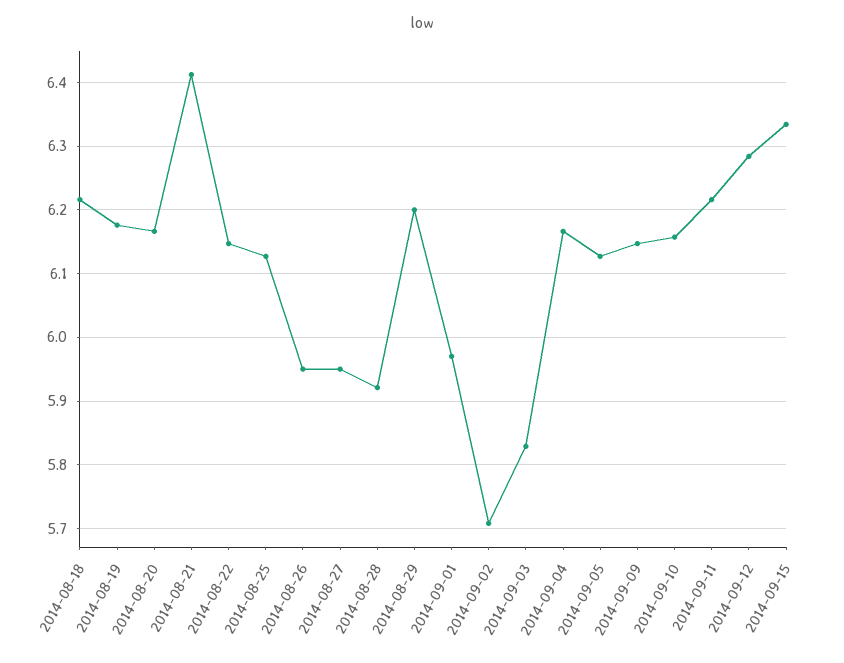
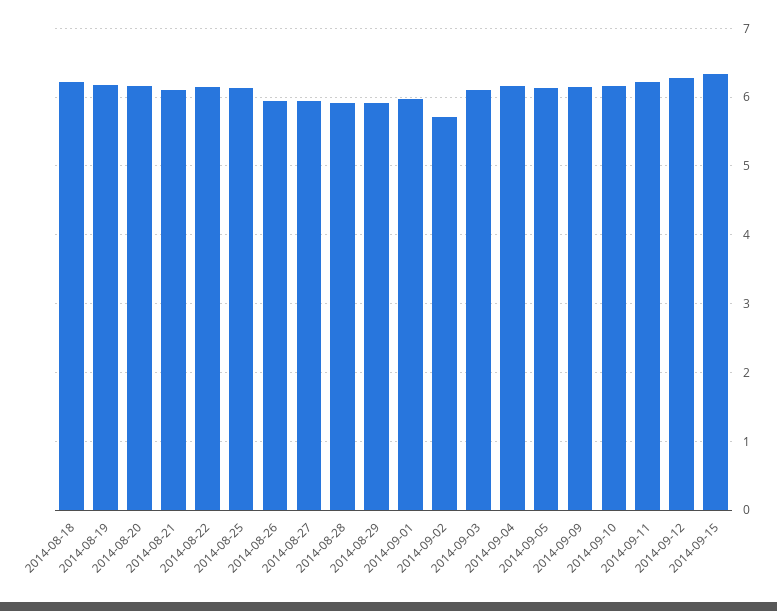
  {
    "2014-08-18": 6.22,
    "2014-08-19": 6.18,
    "2014-08-20": 6.17,
-   "2014-08-21": 6.41,
+   "2014-08-21": 6.1,
    "2014-08-22": 6.15,
    "2014-08-25": 6.13,
    "2014-08-26": 5.95,
    "2014-08-27": 5.95,
    "2014-08-28": 5.92,
-   "2014-08-29": 6.2,
+   "2014-08-29": 5.9,
    "2014-09-01": 5.97,
    "2014-09-02": 5.71,
-   "2014-09-03": 5.83,
+   "2014-09-03": 6.1,
    "2014-09-04": 6.17,
    "2014-09-05": 6.13,
    "2014-09-09": 6.15,
    "2014-09-10": 6.16,
    "2014-09-11": 6.22,
    "2014-09-12": 6.28,
    "2014-09-15": 6.33
  }

